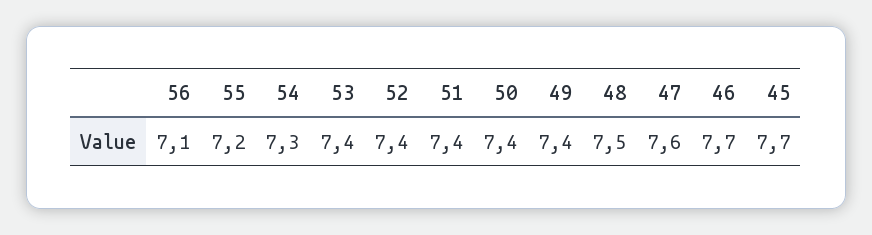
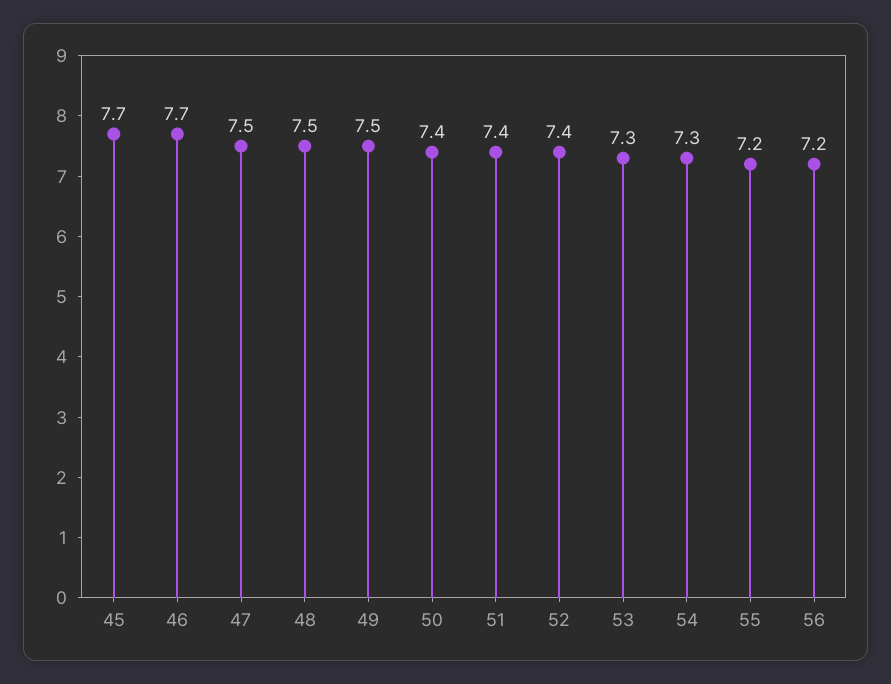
  {
-   "56": 7.1,
+   "56": 7.2,
    "55": 7.2,
    "54": 7.3,
-   "53": 7.4,
+   "53": 7.3,
    "52": 7.4,
    "51": 7.4,
    "50": 7.4,
-   "49": 7.4,
+   "49": 7.5,
    "48": 7.5,
-   "47": 7.6,
+   "47": 7.5,
    "46": 7.7,
    "45": 7.7
  }

